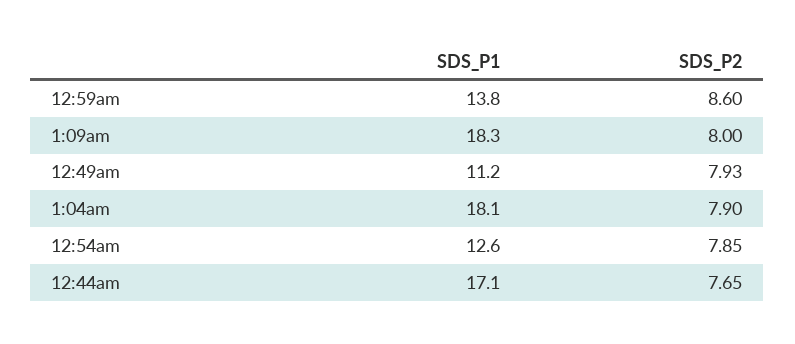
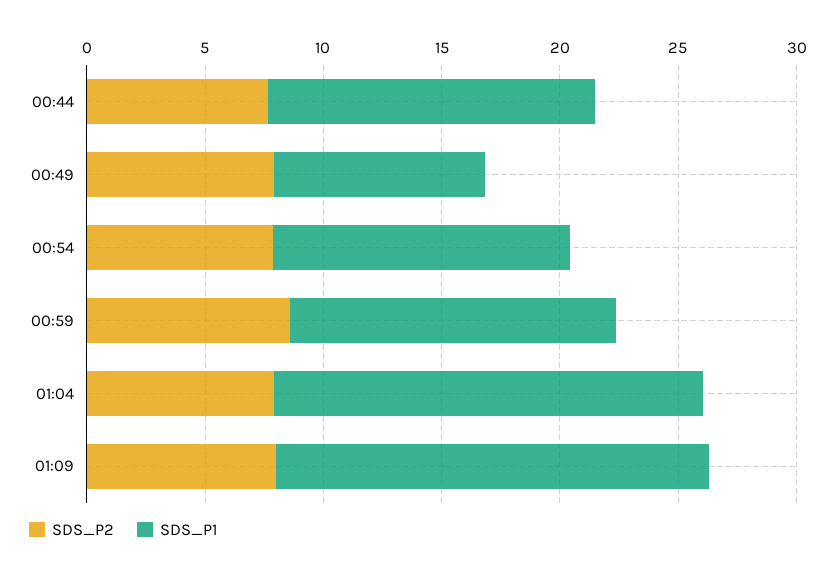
  {
    "SDS_P1": {
      "12:59am": 13.8,
      "1:09am": 18.3,
-     "12:49am": 11.2,
+     "12:49am": 9,
      "1:04am": 18.1,
      "12:54am": 12.6,
-     "12:44am": 17.1
+     "12:44am": 14
    },
    "SDS_P2": {
      "12:59am": 8.6,
      "1:09am": 8,
      "12:49am": 7.93,
      "1:04am": 7.9,
      "12:54am": 7.85,
      "12:44am": 7.65
    }
  }

